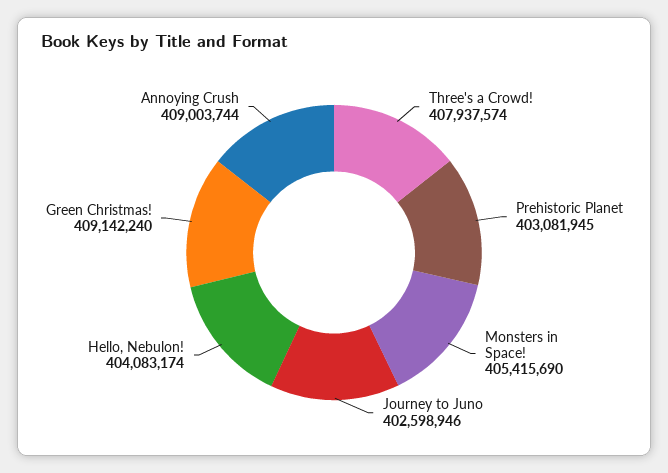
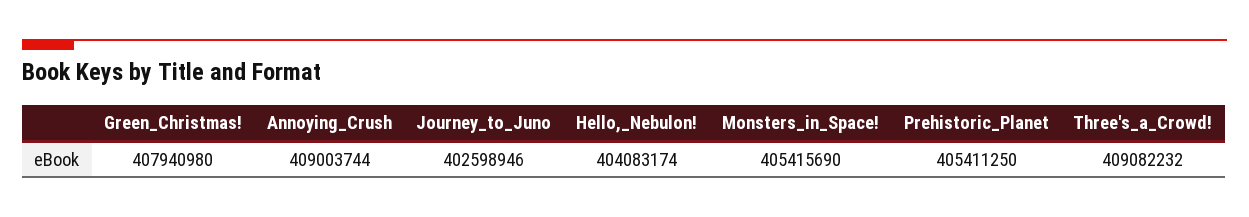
  {
-   "Three's a Crowd!": 407937574,
+   "Three's a Crowd!": 409082232,
-   "Prehistoric Planet": 403081945,
+   "Prehistoric Planet": 405411250,
    "Monsters in Space!": 405415690,
    "Journey to Juno": 402598946,
    "Hello, Nebulon!": 404083174,
-   "Green Christmas!": 409142240,
+   "Green Christmas!": 407940980,
    "Annoying Crush": 409003744
  }

